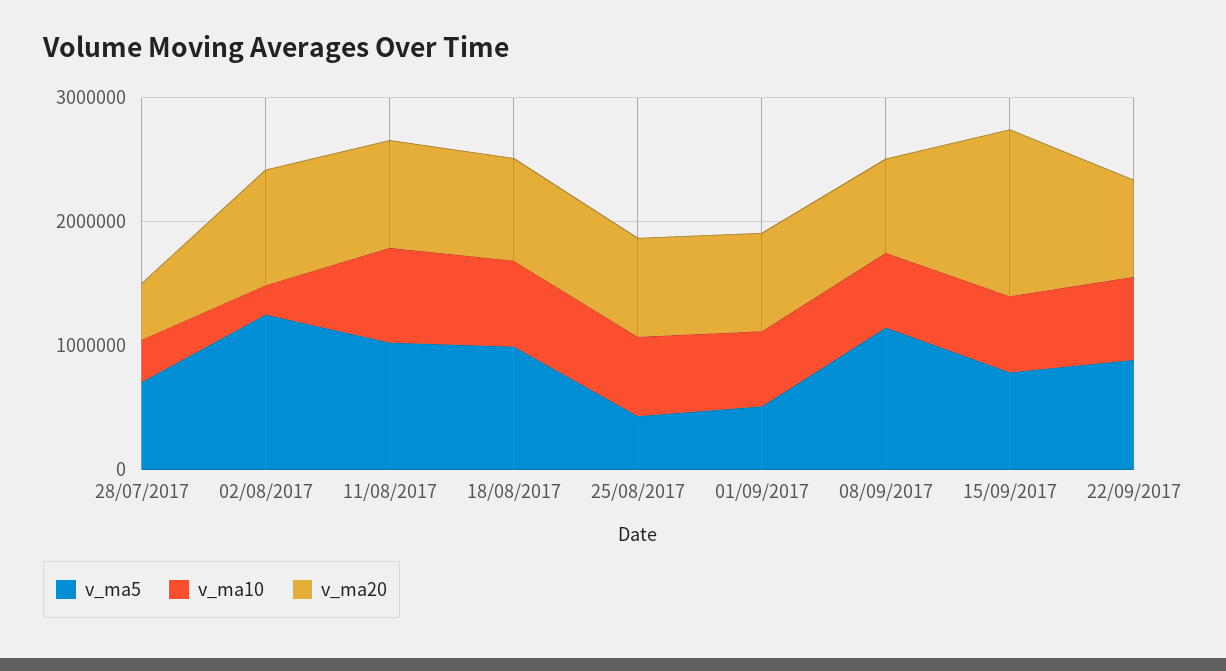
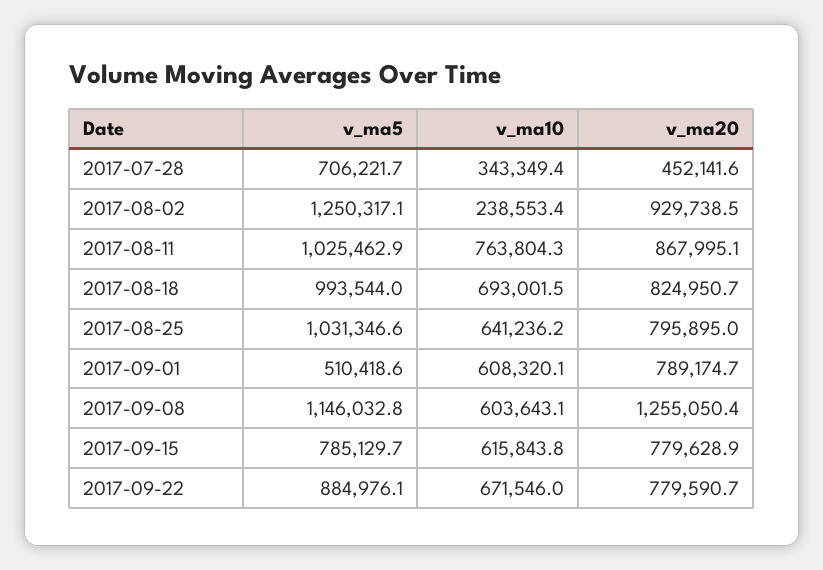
  {
    "v_ma5": {
      "28/07/2017": 706221.7,
      "02/08/2017": 1250317.1,
      "11/08/2017": 1025462.9,
      "18/08/2017": 993544,
-     "25/08/2017": 400000,
+     "25/08/2017": 1031346.6,
      "01/09/2017": 510418.6,
      "08/09/2017": 1146032.8,
      "15/09/2017": 785129.7,
      "22/09/2017": 884976.1
    },
    "v_ma10": {
      "28/07/2017": 343349.4,
      "02/08/2017": 238553.4,
      "11/08/2017": 763804.3,
      "18/08/2017": 693001.5,
      "25/08/2017": 641236.2,
      "01/09/2017": 608320.1,
      "08/09/2017": 603643.1,
      "15/09/2017": 615843.8,
      "22/09/2017": 671546
    },
    "v_ma20": {
      "28/07/2017": 452141.6,
      "02/08/2017": 929738.5,
      "11/08/2017": 867995.1,
      "18/08/2017": 824950.7,
      "25/08/2017": 795895,
      "01/09/2017": 789174.7,
-     "08/09/2017": 800000,
+     "08/09/2017": 1255050.4,
-     "15/09/2017": 1400000,
+     "15/09/2017": 779628.9,
      "22/09/2017": 779590.7
    }
  }

